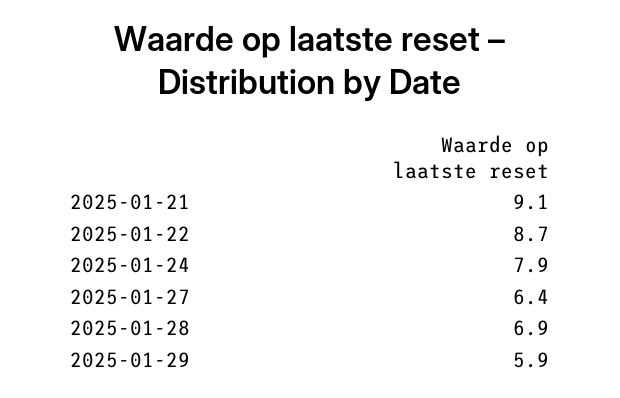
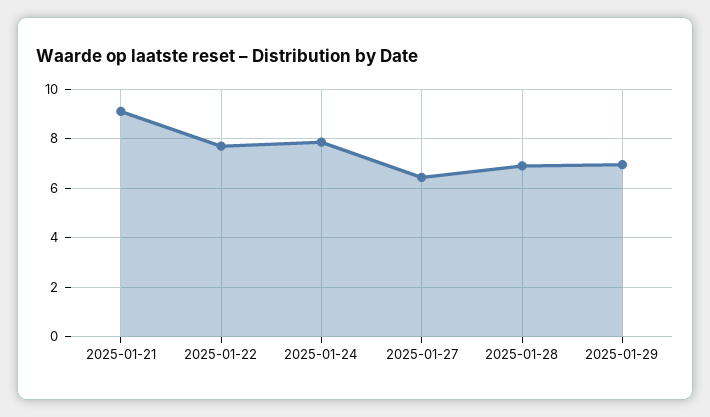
  {
    "2025-01-21": 9.1,
-   "2025-01-22": 8.7,
+   "2025-01-22": 7.75,
    "2025-01-24": 7.9,
    "2025-01-27": 6.4,
    "2025-01-28": 6.9,
-   "2025-01-29": 5.9
+   "2025-01-29": 7
  }

